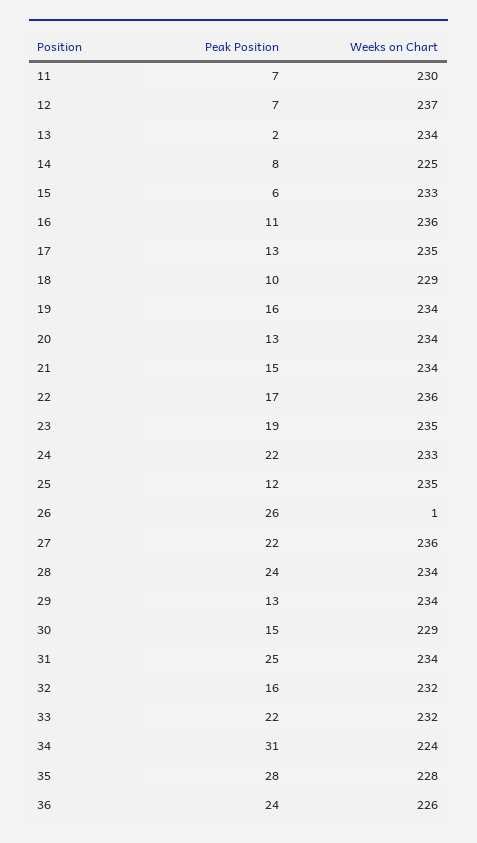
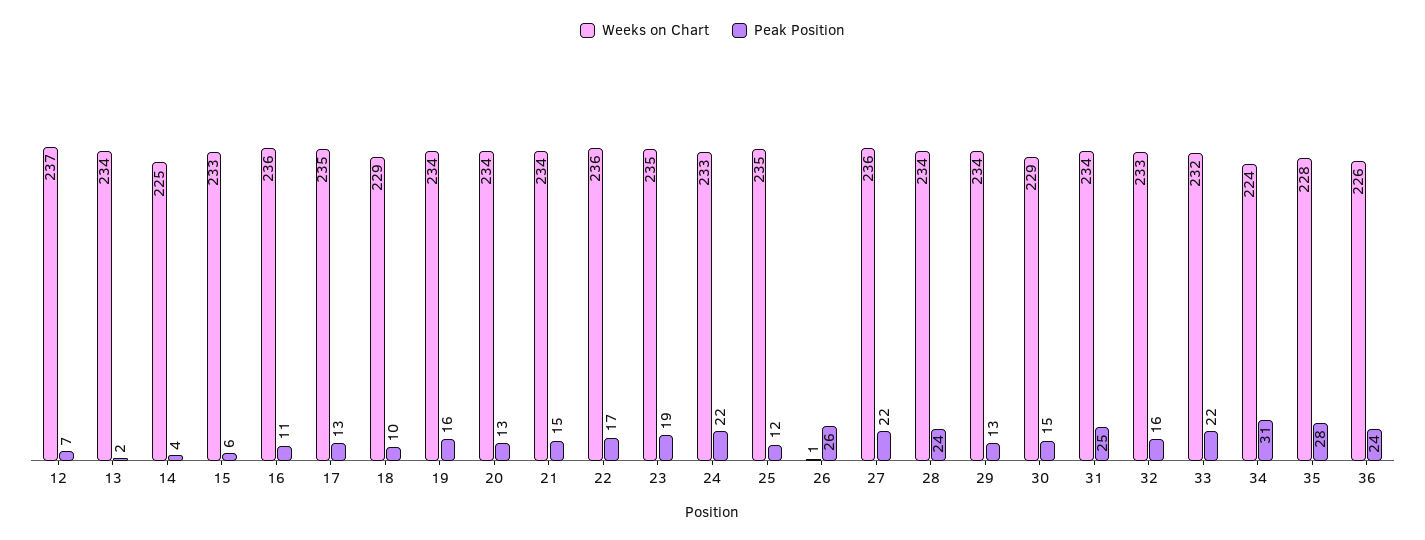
  {
    "Peak Position": {
-     "11": 7,
      "12": 7,
      "13": 2,
-     "14": 8,
+     "14": 4,
      "15": 6,
      "16": 11,
      "17": 13,
      "18": 10,
      "19": 16,
      "20": 13,
      "21": 15,
      "22": 17,
      "23": 19,
      "24": 22,
      "25": 12,
      "26": 26,
      "27": 22,
      "28": 24,
      "29": 13,
      "30": 15,
      "31": 25,
      "32": 16,
      "33": 22,
      "34": 31,
      "35": 28,
      "36": 24
    },
    "Weeks on Chart": {
-     "11": 230,
      "12": 237,
      "13": 234,
      "14": 225,
      "15": 233,
      "16": 236,
      "17": 235,
      "18": 229,
      "19": 234,
      "20": 234,
      "21": 234,
      "22": 236,
      "23": 235,
      "24": 233,
      "25": 235,
      "26": 1,
      "27": 236,
      "28": 234,
      "29": 234,
      "30": 229,
      "31": 234,
-     "32": 232,
+     "32": 233,
      "33": 232,
      "34": 224,
      "35": 228,
      "36": 226
    }
  }

